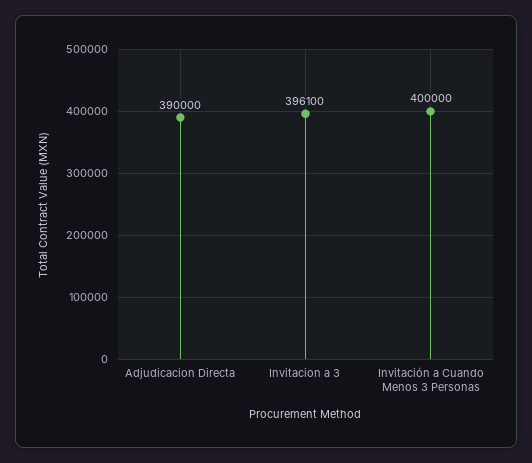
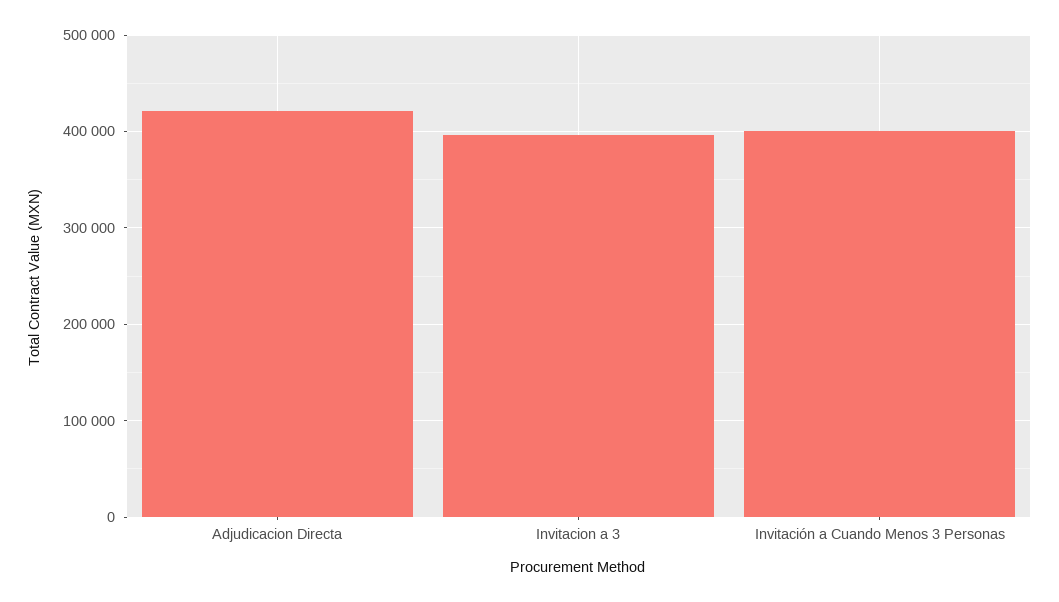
  {
-   "Adjudicacion Directa": 390000,
+   "Adjudicacion Directa": 420000,
    "Invitacion a 3": 396100,
    "Invitación a Cuando Menos 3 Personas": 400000
  }

